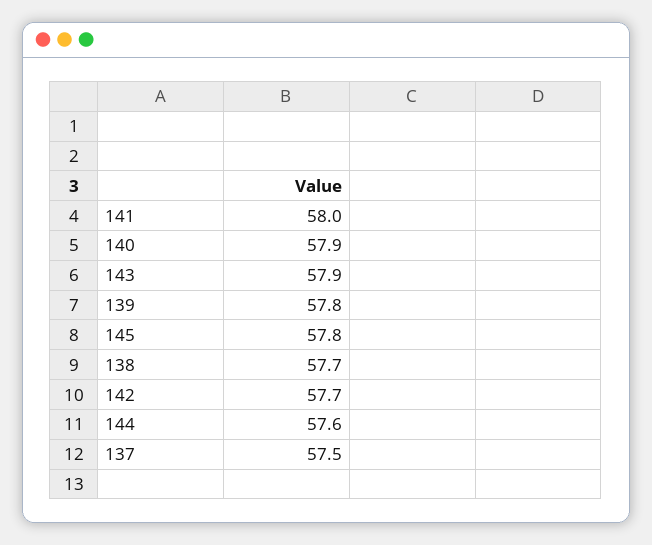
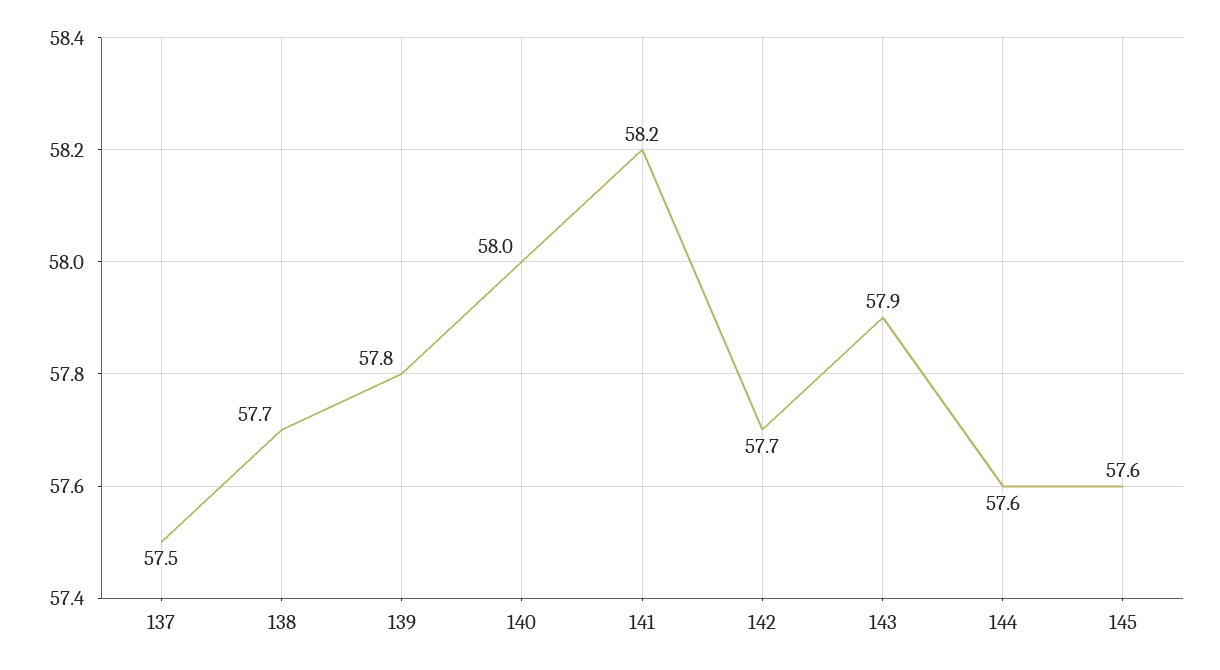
  {
-   "141": 58,
+   "141": 58.2,
-   "140": 57.9,
+   "140": 58,
    "143": 57.9,
    "139": 57.8,
-   "145": 57.8,
+   "145": 57.6,
    "138": 57.7,
    "142": 57.7,
    "144": 57.6,
    "137": 57.5
  }

